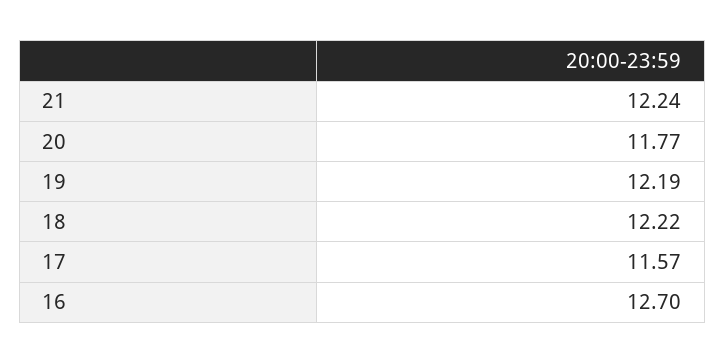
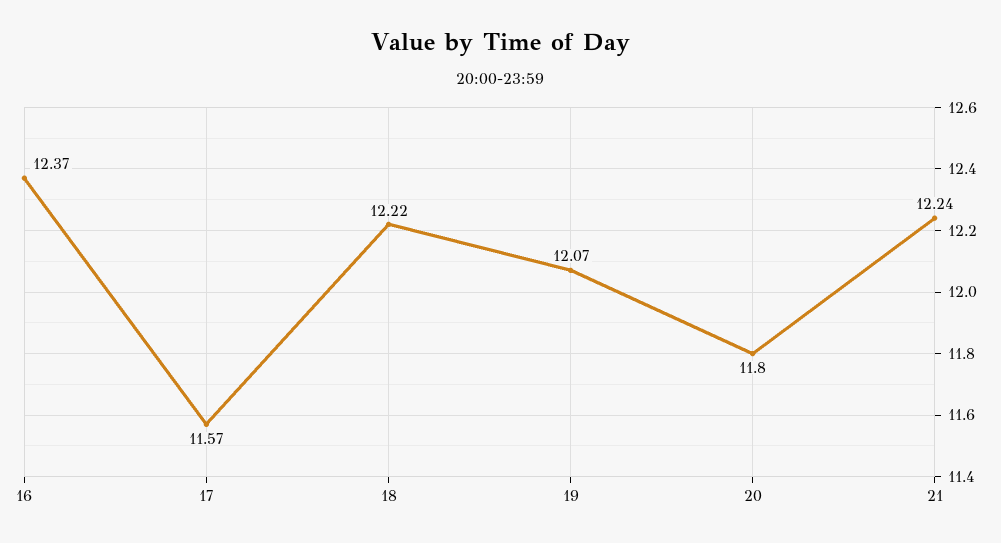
  {
    "21": 12.24,
-   "20": 11.77,
+   "20": 11.8,
-   "19": 12.19,
+   "19": 12.07,
    "18": 12.22,
    "17": 11.57,
-   "16": 12.7
+   "16": 12.37
  }

